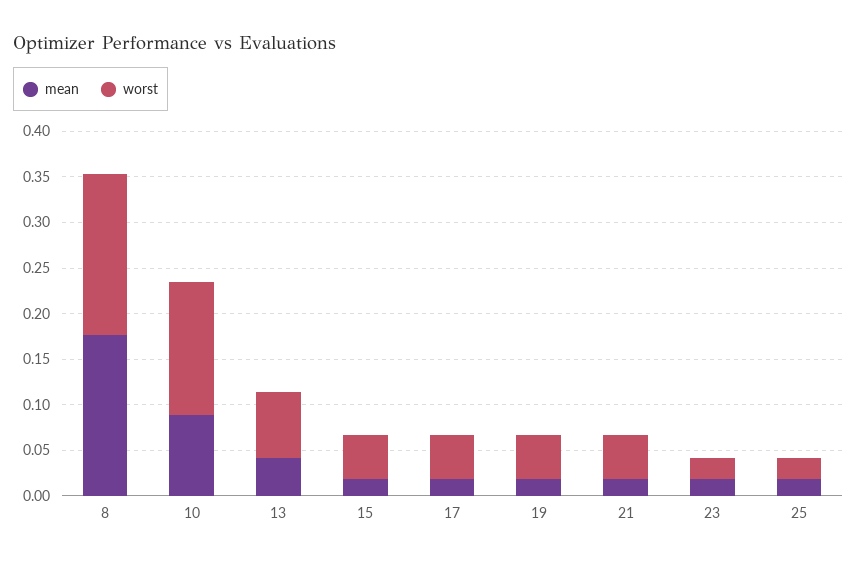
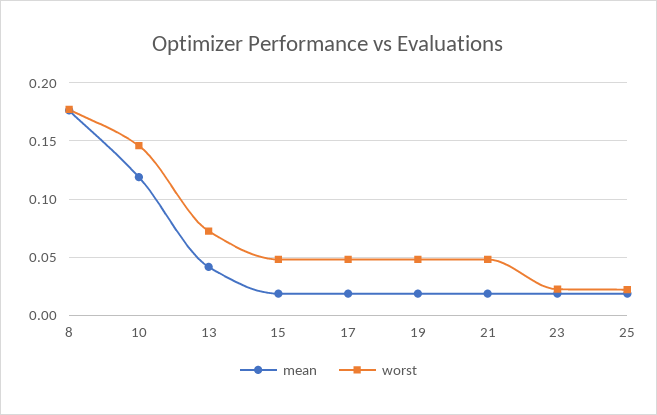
  {
    "mean": {
      "8": 0.18,
-     "10": 0.09,
+     "10": 0.12,
      "13": 0.04,
      "15": 0.02,
      "17": 0.02,
      "19": 0.02,
      "21": 0.02,
      "23": 0.02,
      "25": 0.02
    },
    "worst": {
      "8": 0.18,
      "10": 0.15,
      "13": 0.07,
      "15": 0.05,
      "17": 0.05,
      "19": 0.05,
      "21": 0.05,
      "23": 0.02,
      "25": 0.02
    }
  }

